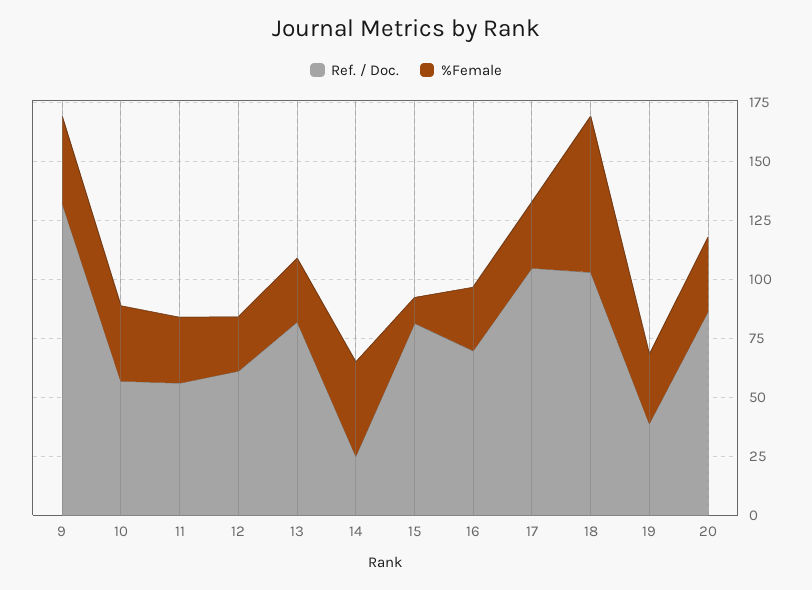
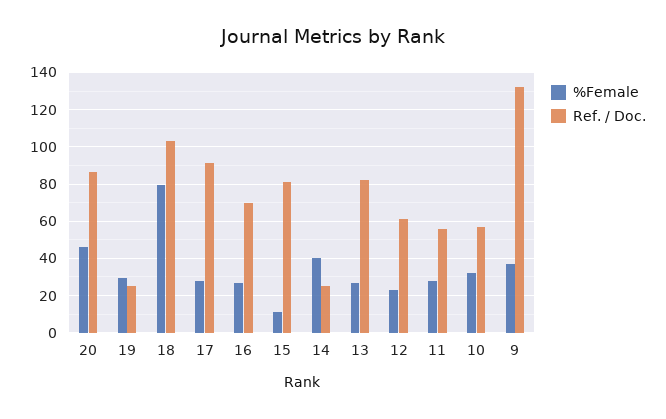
  {
    "Ref. / Doc.": {
      "9": 130,
      "10": 55,
      "11": 55,
      "12": 60,
      "13": 80,
      "14": 25,
      "15": 80,
      "16": 70,
-     "17": 105,
+     "17": 90,
      "18": 105,
-     "19": 40,
+     "19": 25,
      "20": 85
    },
    "%Female": {
      "9": 35,
      "10": 30,
      "11": 30,
      "12": 25,
      "13": 25,
      "14": 40,
      "15": 10,
      "16": 25,
      "17": 30,
-     "18": 65,
+     "18": 80,
      "19": 30,
-     "20": 30
+     "20": 45
    }
  }

